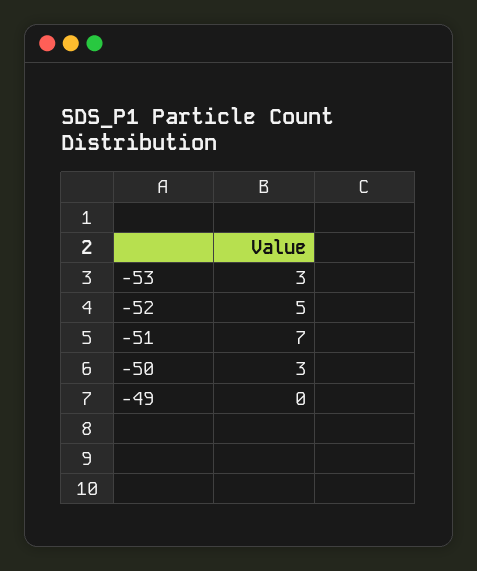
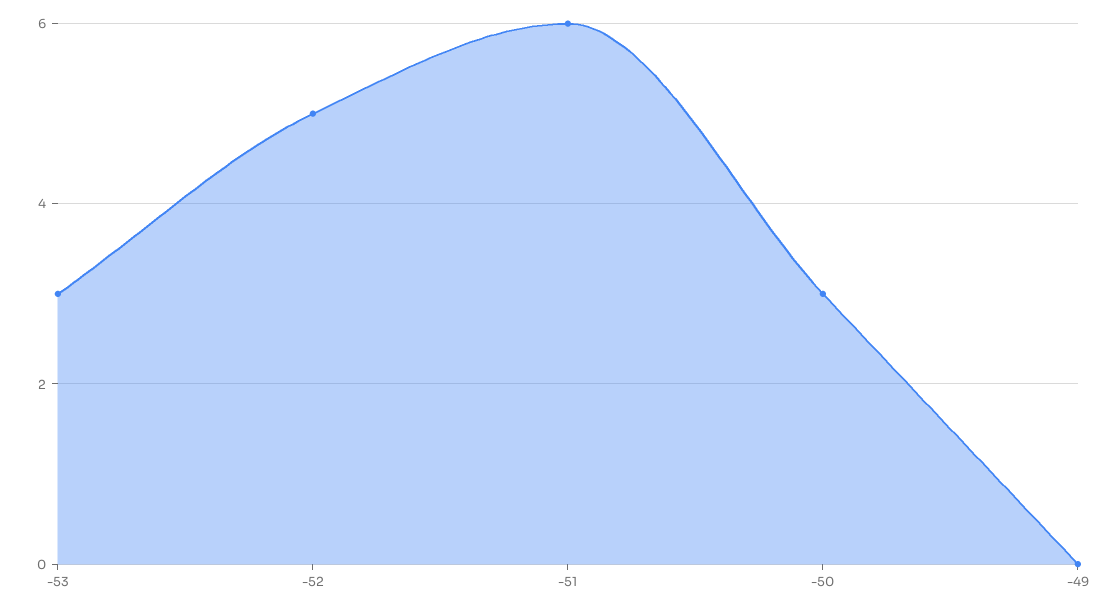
  {
    "-53": 3,
    "-52": 5,
-   "-51": 7,
+   "-51": 6,
    "-50": 3,
    "-49": 0
  }

